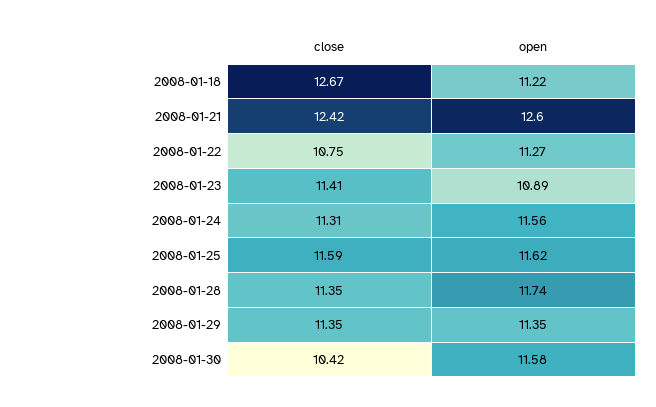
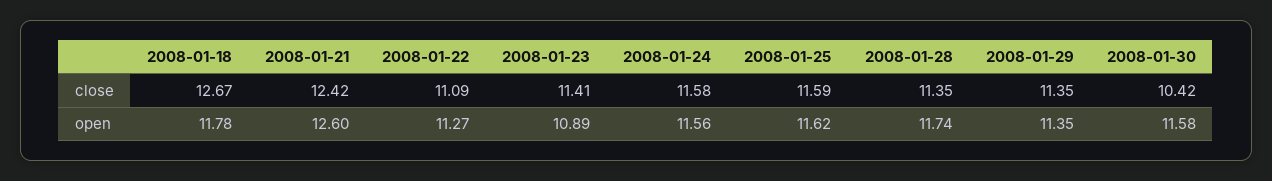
  {
    "close": {
      "2008-01-18": 12.67,
      "2008-01-21": 12.42,
-     "2008-01-22": 10.75,
+     "2008-01-22": 11.09,
      "2008-01-23": 11.41,
-     "2008-01-24": 11.31,
+     "2008-01-24": 11.58,
      "2008-01-25": 11.59,
      "2008-01-28": 11.35,
      "2008-01-29": 11.35,
      "2008-01-30": 10.42
    },
    "open": {
-     "2008-01-18": 11.22,
+     "2008-01-18": 11.78,
      "2008-01-21": 12.6,
      "2008-01-22": 11.27,
      "2008-01-23": 10.89,
      "2008-01-24": 11.56,
      "2008-01-25": 11.62,
      "2008-01-28": 11.74,
      "2008-01-29": 11.35,
      "2008-01-30": 11.58
    }
  }

